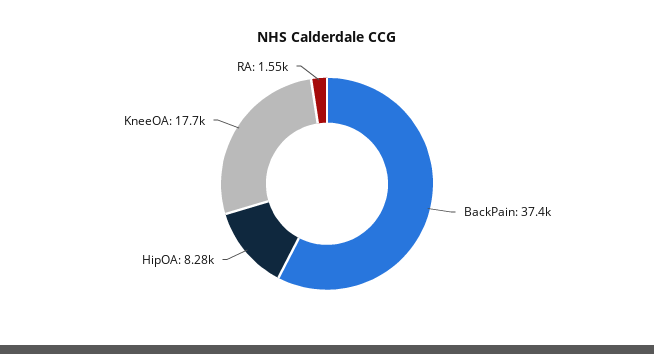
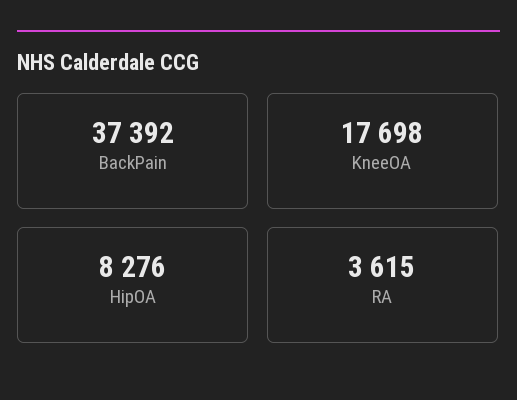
  {
    "BackPain": 37392,
    "HipOA": 8276,
    "KneeOA": 17698,
-   "RA": 1550
+   "RA": 3615
  }

